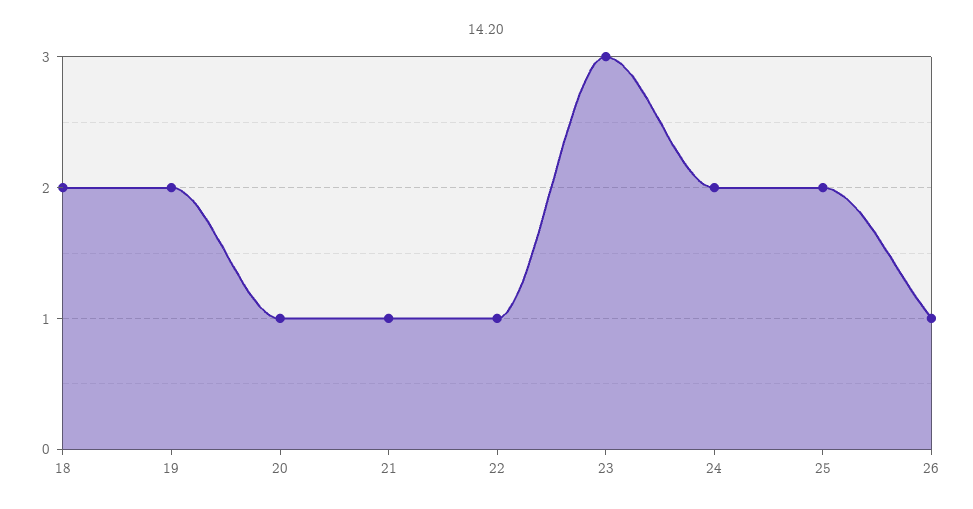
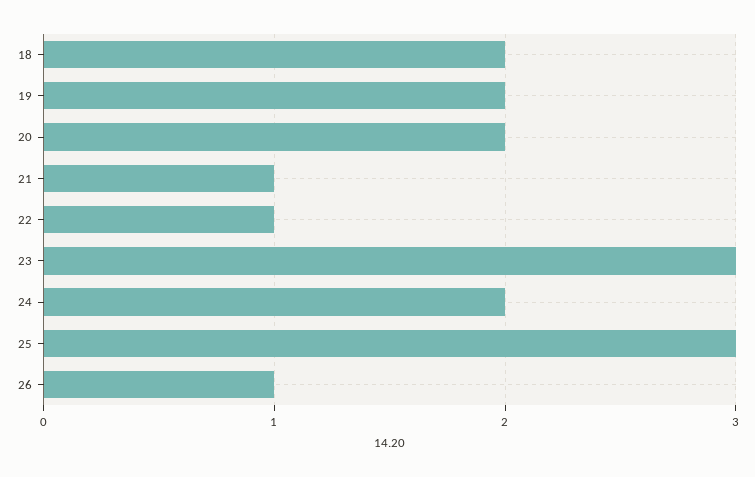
  {
    "18": 2,
    "19": 2,
-   "20": 1,
+   "20": 2,
    "21": 1,
    "22": 1,
    "23": 3,
    "24": 2,
-   "25": 2,
+   "25": 3,
    "26": 1
  }

